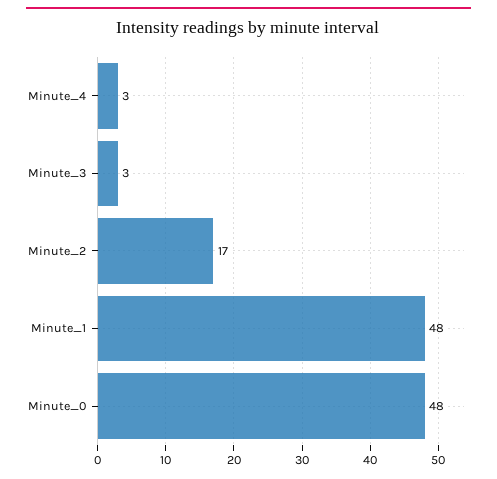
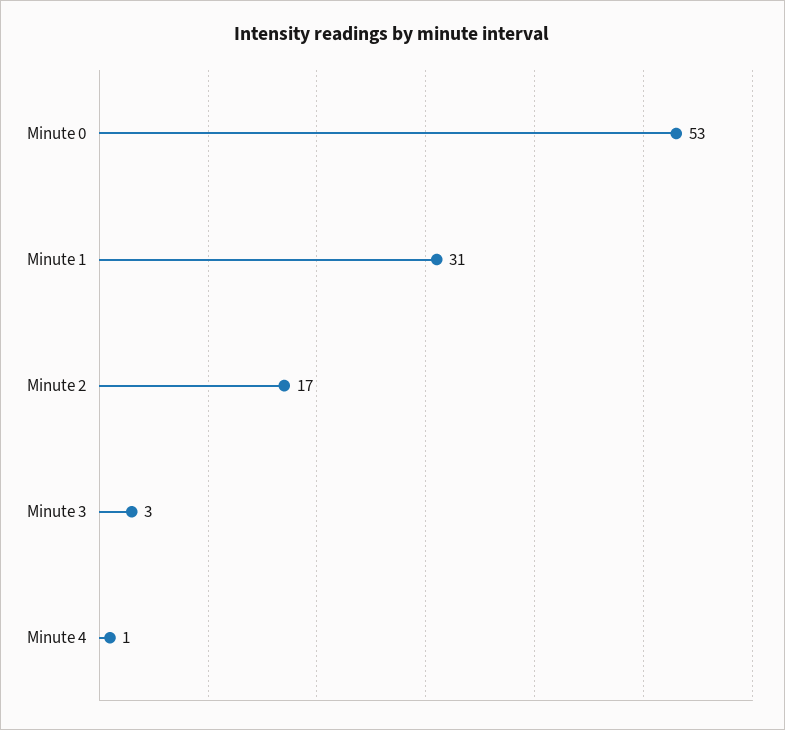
  {
-   "Minute_4": 3,
+   "Minute_4": 1,
    "Minute_3": 3,
    "Minute_2": 17,
-   "Minute_1": 48,
+   "Minute_1": 31,
-   "Minute_0": 48
+   "Minute_0": 53
  }

